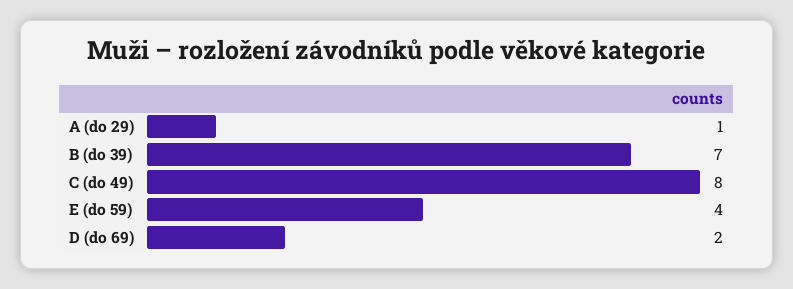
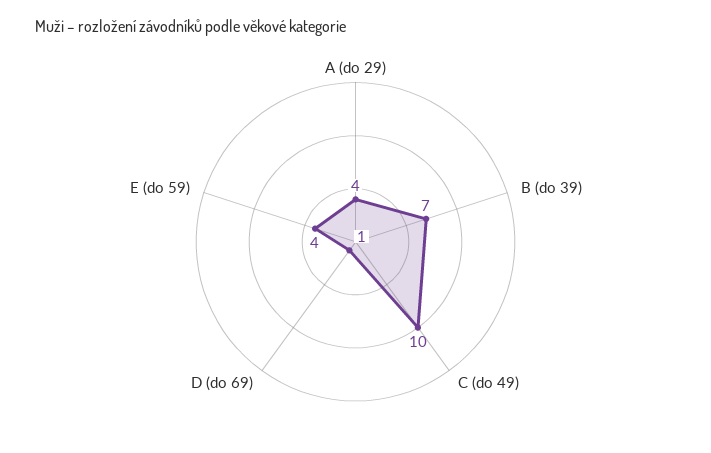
  {
-   "A (do 29)": 1,
+   "A (do 29)": 4,
    "B (do 39)": 7,
-   "C (do 49)": 8,
+   "C (do 49)": 10,
    "E (do 59)": 4,
-   "D (do 69)": 2
+   "D (do 69)": 1
  }

